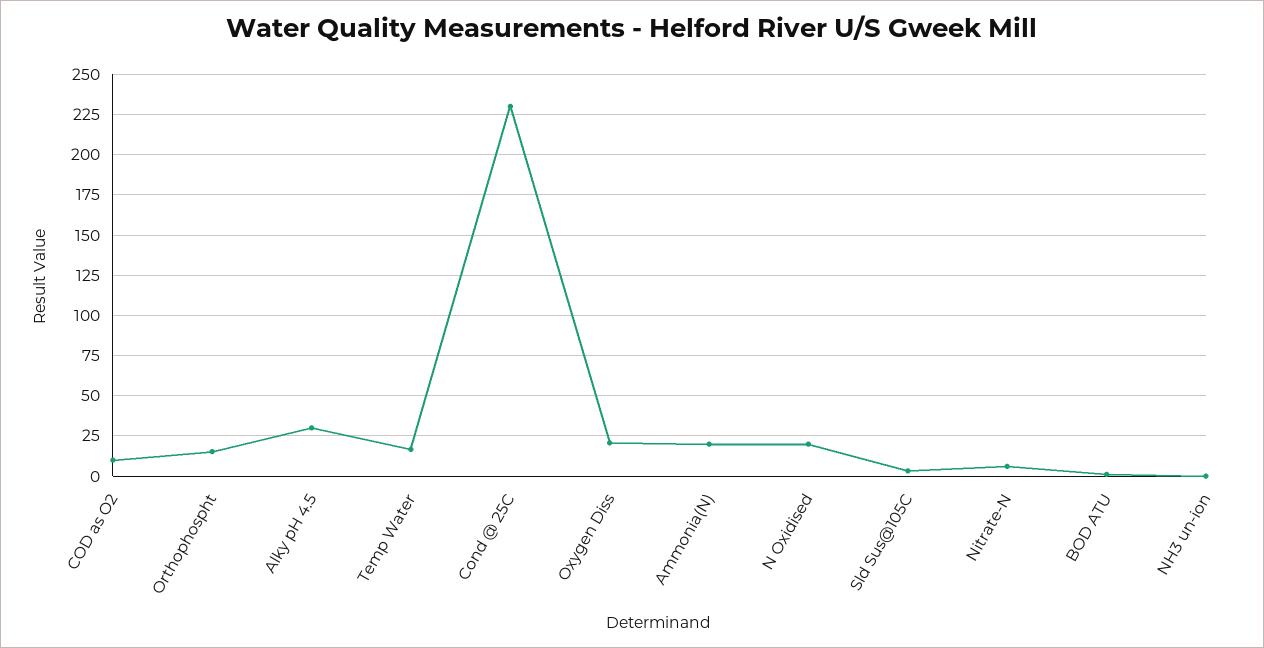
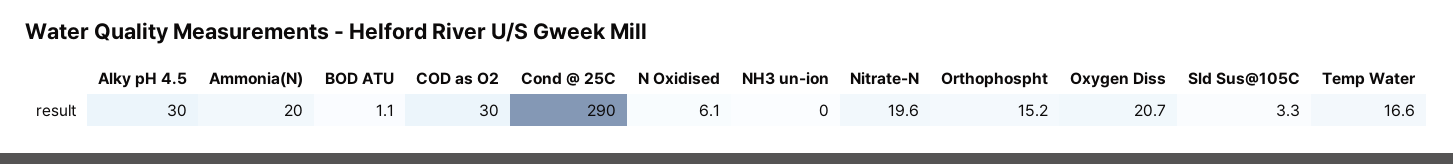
  {
-   "COD as O2": 10,
+   "COD as O2": 30,
    "Orthophospht": 15.2,
    "Alky pH 4.5": 30,
    "Temp Water": 16.6,
-   "Cond @ 25C": 230,
+   "Cond @ 25C": 290,
    "Oxygen Diss": 20.7,
    "Ammonia(N)": 20,
-   "N Oxidised": 20,
+   "N Oxidised": 6.1,
    "Sld Sus@105C": 3.3,
-   "Nitrate-N": 5,
+   "Nitrate-N": 19.6,
    "BOD ATU": 1.1,
    "NH3 un-ion": 0
  }

